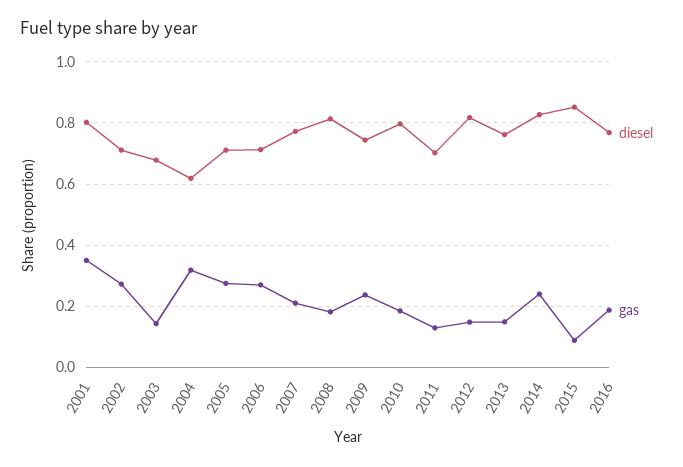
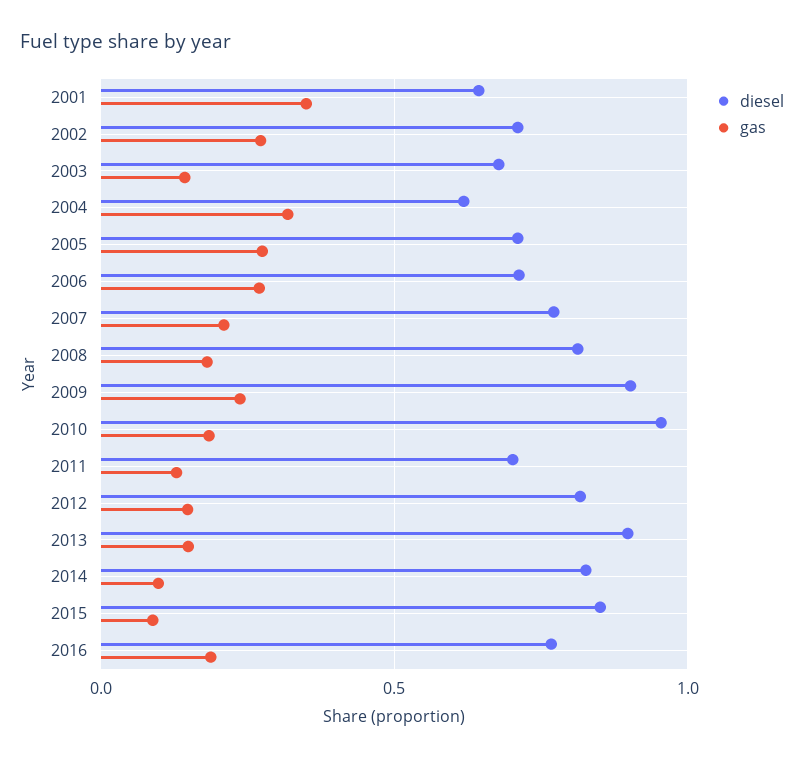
  {
    "diesel": {
-     "2001": 0.8,
+     "2001": 0.65,
      "2002": 0.72,
      "2003": 0.68,
      "2004": 0.62,
      "2005": 0.72,
      "2006": 0.72,
      "2007": 0.78,
      "2008": 0.82,
-     "2009": 0.74,
+     "2009": 0.9,
-     "2010": 0.8,
+     "2010": 0.95,
      "2011": 0.7,
      "2012": 0.82,
-     "2013": 0.76,
+     "2013": 0.9,
      "2014": 0.82,
      "2015": 0.86,
      "2016": 0.76
    },
    "gas": {
      "2001": 0.36,
      "2002": 0.28,
      "2003": 0.14,
      "2004": 0.32,
      "2005": 0.28,
      "2006": 0.28,
      "2007": 0.22,
      "2008": 0.18,
      "2009": 0.24,
      "2010": 0.18,
      "2011": 0.12,
      "2012": 0.14,
      "2013": 0.14,
-     "2014": 0.24,
+     "2014": 0.1,
      "2015": 0.08,
      "2016": 0.18
    }
  }

